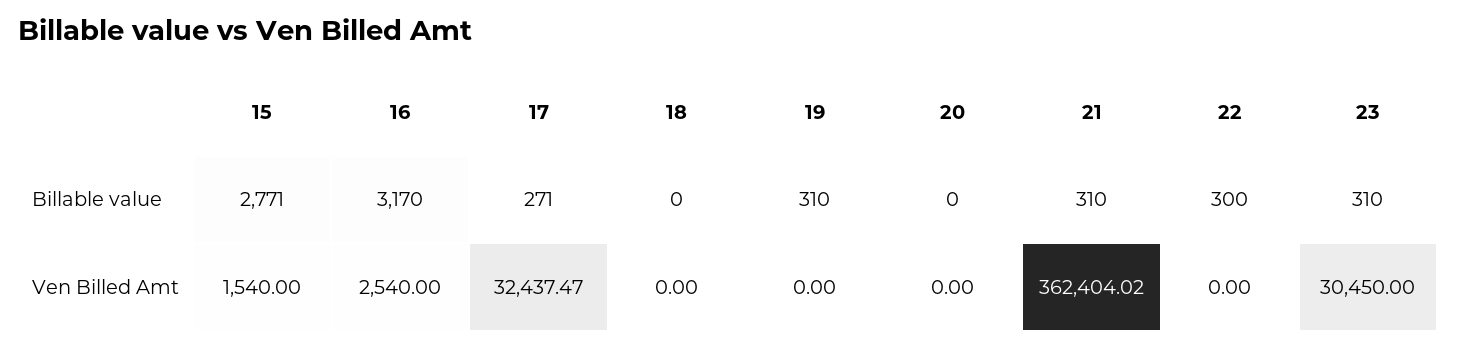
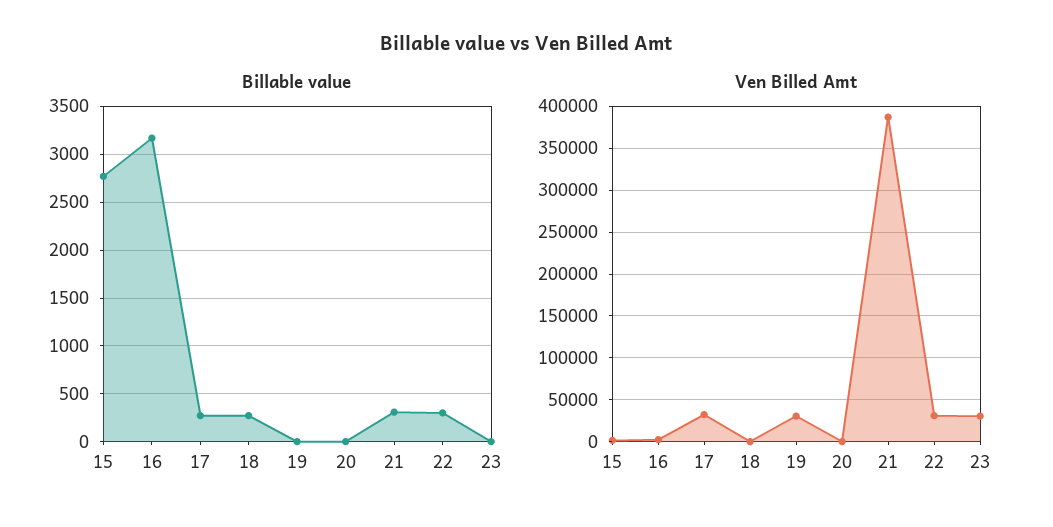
  {
    "Billable value": {
      "15": 2771,
      "16": 3170,
      "17": 271,
-     "18": 0,
+     "18": 300,
-     "19": 310,
+     "19": 0,
      "20": 0,
      "21": 310,
      "22": 300,
-     "23": 310
+     "23": 0
    },
    "Ven Billed Amt": {
      "15": 1540,
      "16": 2540,
      "17": 32437.47,
      "18": 0,
-     "19": 0,
+     "19": 30000,
      "20": 0,
-     "21": 362404.02,
+     "21": 390000,
-     "22": 0,
+     "22": 30000,
      "23": 30450
    }
  }

